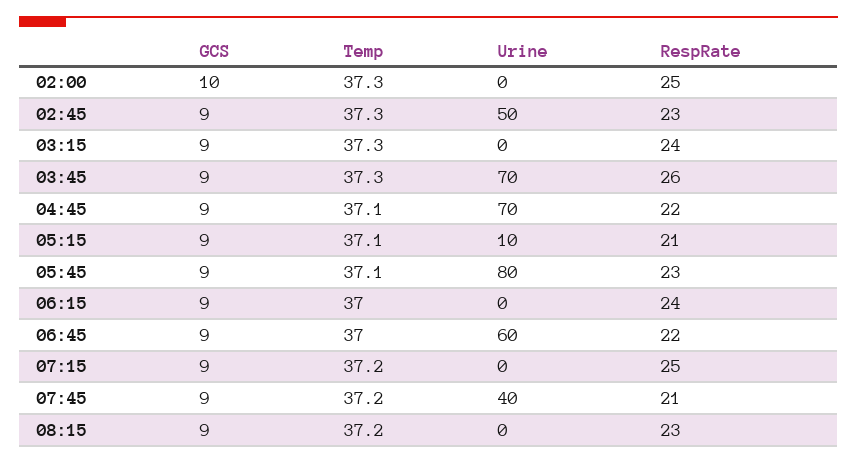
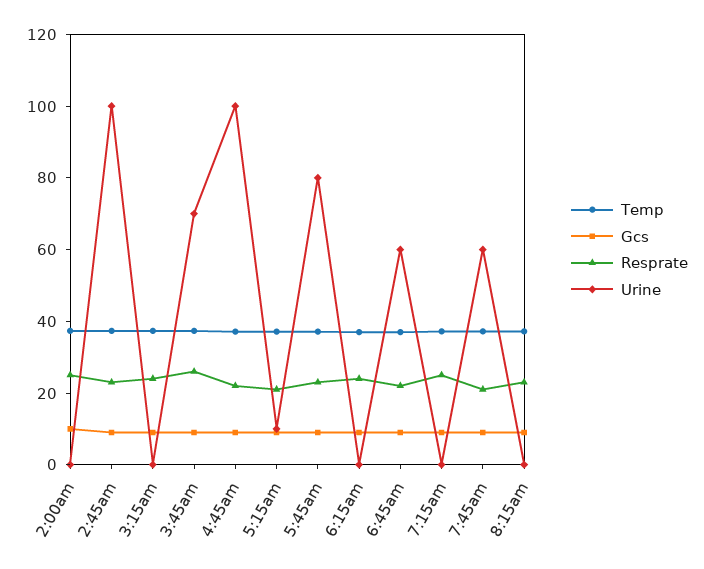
  {
    "GCS": {
      "02:00": 10,
      "02:45": 9,
      "03:15": 9,
      "03:45": 9,
      "04:45": 9,
      "05:15": 9,
      "05:45": 9,
      "06:15": 9,
      "06:45": 9,
      "07:15": 9,
      "07:45": 9,
      "08:15": 9
    },
    "Temp": {
      "02:00": 37.3,
      "02:45": 37.3,
      "03:15": 37.3,
      "03:45": 37.3,
      "04:45": 37.1,
      "05:15": 37.1,
      "05:45": 37.1,
      "06:15": 37,
      "06:45": 37,
      "07:15": 37.2,
      "07:45": 37.2,
      "08:15": 37.2
    },
    "Urine": {
      "02:00": 0,
-     "02:45": 50,
+     "02:45": 100,
      "03:15": 0,
      "03:45": 70,
-     "04:45": 70,
+     "04:45": 100,
      "05:15": 10,
      "05:45": 80,
      "06:15": 0,
      "06:45": 60,
      "07:15": 0,
-     "07:45": 40,
+     "07:45": 60,
      "08:15": 0
    },
    "RespRate": {
      "02:00": 25,
      "02:45": 23,
      "03:15": 24,
      "03:45": 26,
      "04:45": 22,
      "05:15": 21,
      "05:45": 23,
      "06:15": 24,
      "06:45": 22,
      "07:15": 25,
      "07:45": 21,
      "08:15": 23
    }
  }

